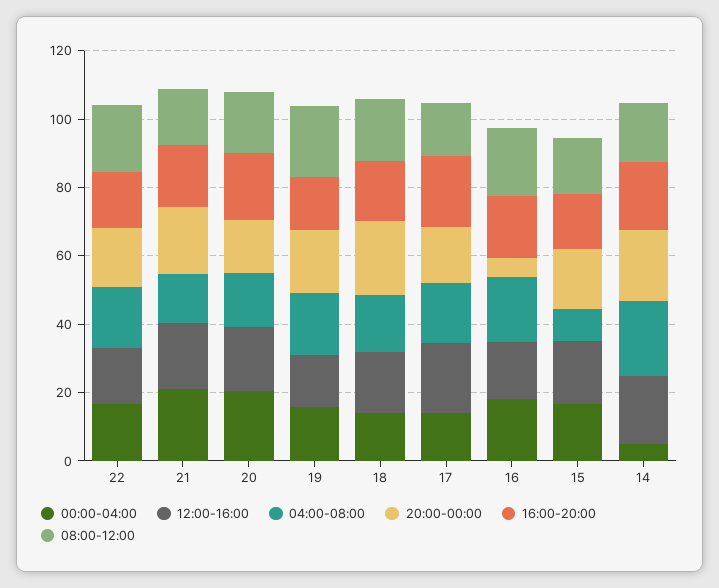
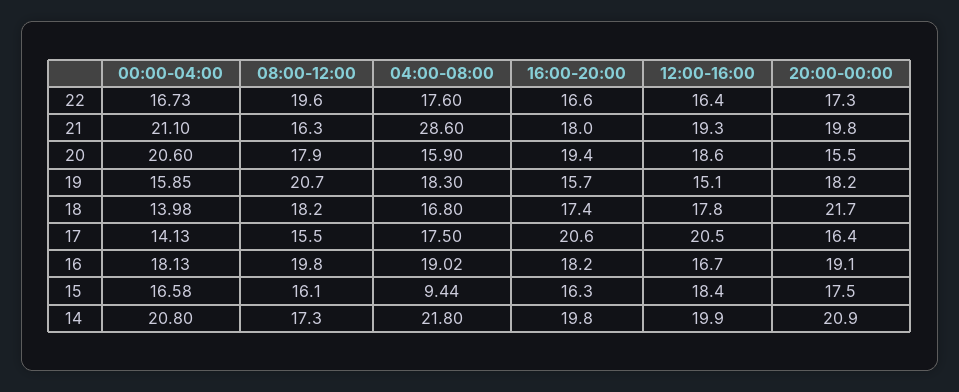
  {
    "00:00-04:00": {
      "22": 16.73,
      "21": 21.1,
      "20": 20.6,
      "19": 15.85,
      "18": 13.98,
      "17": 14.13,
      "16": 18.13,
      "15": 16.58,
-     "14": 5
+     "14": 20.8
    },
    "12:00-16:00": {
      "22": 16.4,
      "21": 19.3,
      "20": 18.6,
      "19": 15.1,
      "18": 17.8,
      "17": 20.5,
      "16": 16.7,
      "15": 18.4,
      "14": 19.9
    },
    "04:00-08:00": {
      "22": 17.6,
-     "21": 15,
+     "21": 28.6,
      "20": 15.9,
      "19": 18.3,
      "18": 16.8,
      "17": 17.5,
      "16": 19.02,
      "15": 9.44,
      "14": 21.8
    },
    "20:00-00:00": {
      "22": 17.3,
      "21": 19.8,
      "20": 15.5,
      "19": 18.2,
      "18": 21.7,
      "17": 16.4,
-     "16": 5,
+     "16": 19.1,
      "15": 17.5,
      "14": 20.9
    },
    "16:00-20:00": {
      "22": 16.6,
      "21": 18,
      "20": 19.4,
      "19": 15.7,
      "18": 17.4,
      "17": 20.6,
      "16": 18.2,
      "15": 16.3,
      "14": 19.8
    },
    "08:00-12:00": {
      "22": 19.6,
      "21": 16.3,
      "20": 17.9,
      "19": 20.7,
      "18": 18.2,
      "17": 15.5,
      "16": 19.8,
      "15": 16.1,
      "14": 17.3
    }
  }

